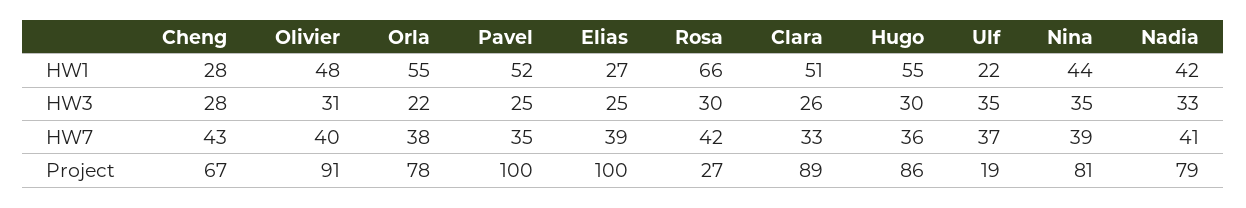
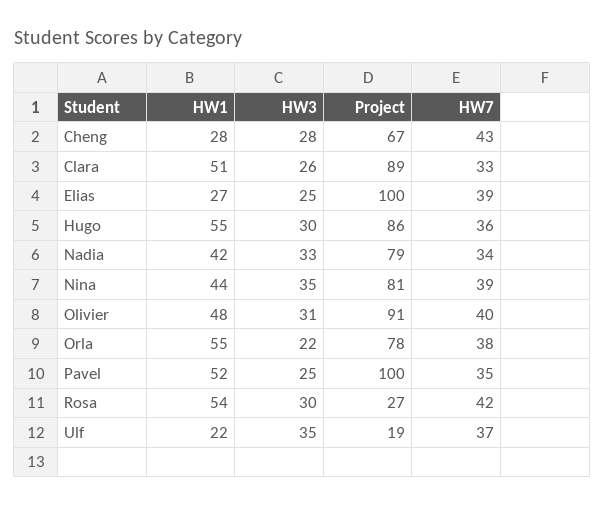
  {
    "Cheng": {
      "HW1": 28,
      "HW3": 28,
      "HW7": 43,
      "Project": 67
    },
    "Olivier": {
      "HW1": 48,
      "HW3": 31,
      "HW7": 40,
      "Project": 91
    },
    "Orla": {
      "HW1": 55,
      "HW3": 22,
      "HW7": 38,
      "Project": 78
    },
    "Pavel": {
      "HW1": 52,
      "HW3": 25,
      "HW7": 35,
      "Project": 100
    },
    "Elias": {
      "HW1": 27,
      "HW3": 25,
      "HW7": 39,
      "Project": 100
    },
    "Rosa": {
-     "HW1": 66,
+     "HW1": 54,
      "HW3": 30,
      "HW7": 42,
      "Project": 27
    },
    "Clara": {
      "HW1": 51,
      "HW3": 26,
      "HW7": 33,
      "Project": 89
    },
    "Hugo": {
      "HW1": 55,
      "HW3": 30,
      "HW7": 36,
      "Project": 86
    },
    "Ulf": {
      "HW1": 22,
      "HW3": 35,
      "HW7": 37,
      "Project": 19
    },
    "Nina": {
      "HW1": 44,
      "HW3": 35,
      "HW7": 39,
      "Project": 81
    },
    "Nadia": {
      "HW1": 42,
      "HW3": 33,
-     "HW7": 41,
+     "HW7": 34,
      "Project": 79
    }
  }

